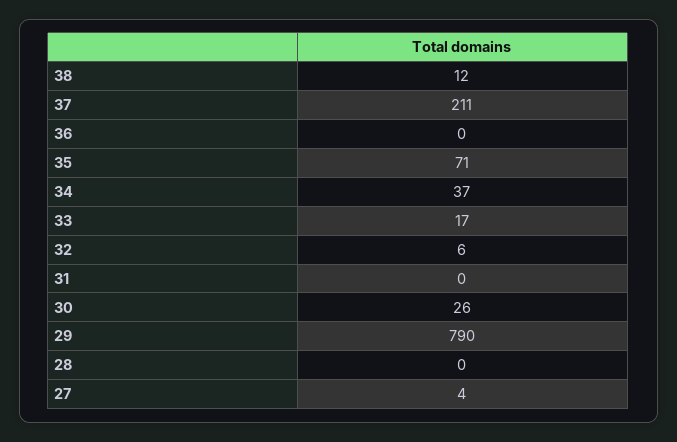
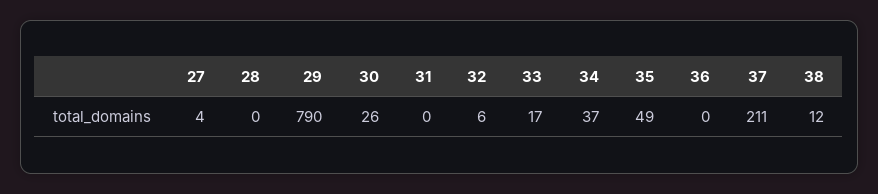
  {
    "38": 12,
    "37": 211,
    "36": 0,
-   "35": 71,
+   "35": 49,
    "34": 37,
    "33": 17,
    "32": 6,
    "31": 0,
    "30": 26,
    "29": 790,
    "28": 0,
    "27": 4
  }

